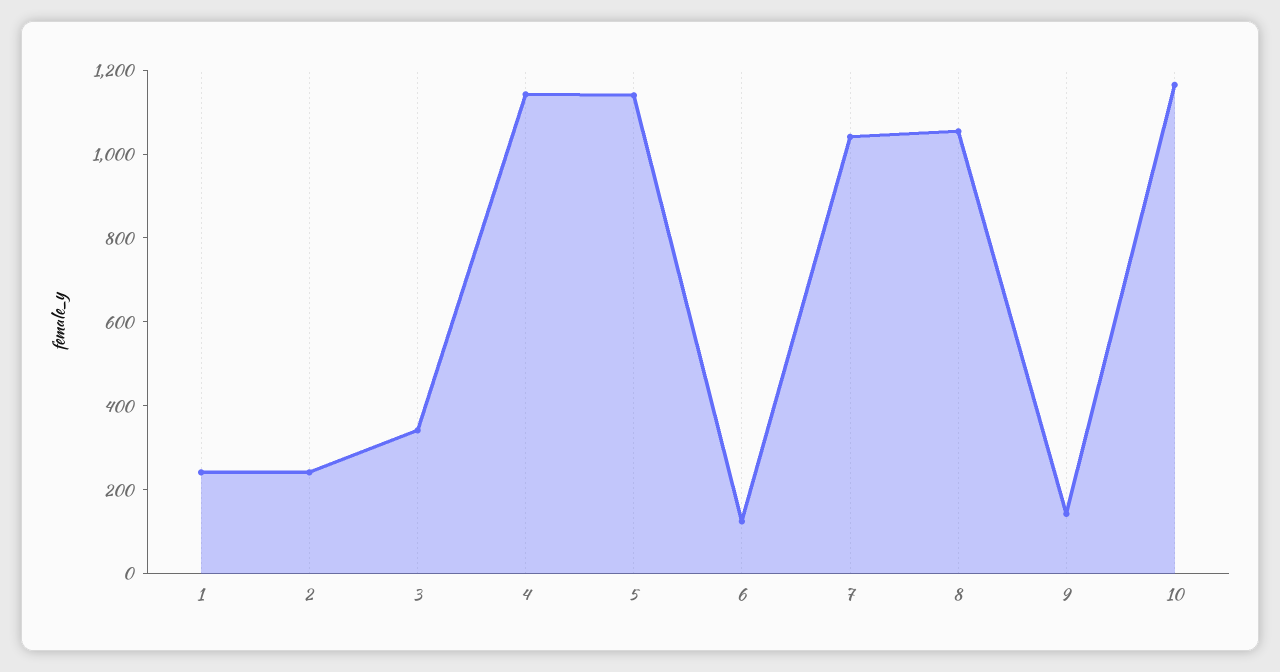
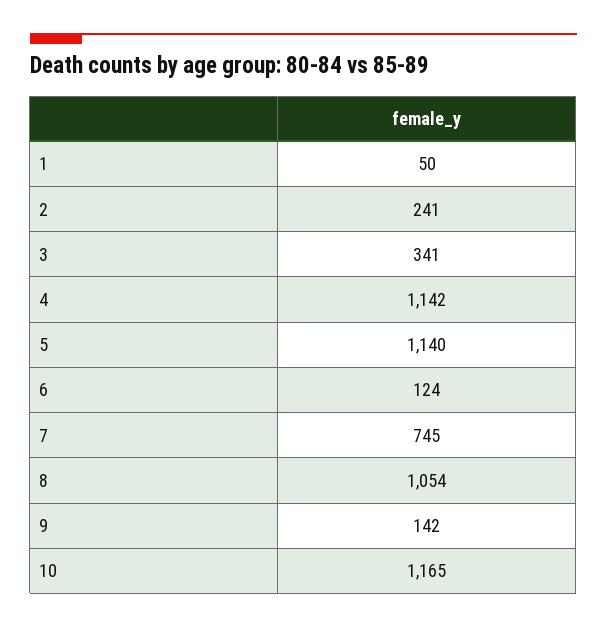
  {
-   "1": 250,
+   "1": 50,
    "2": 241,
    "3": 341,
    "4": 1142,
    "5": 1140,
    "6": 124,
-   "7": 1050,
+   "7": 745,
    "8": 1054,
    "9": 142,
    "10": 1165
  }

